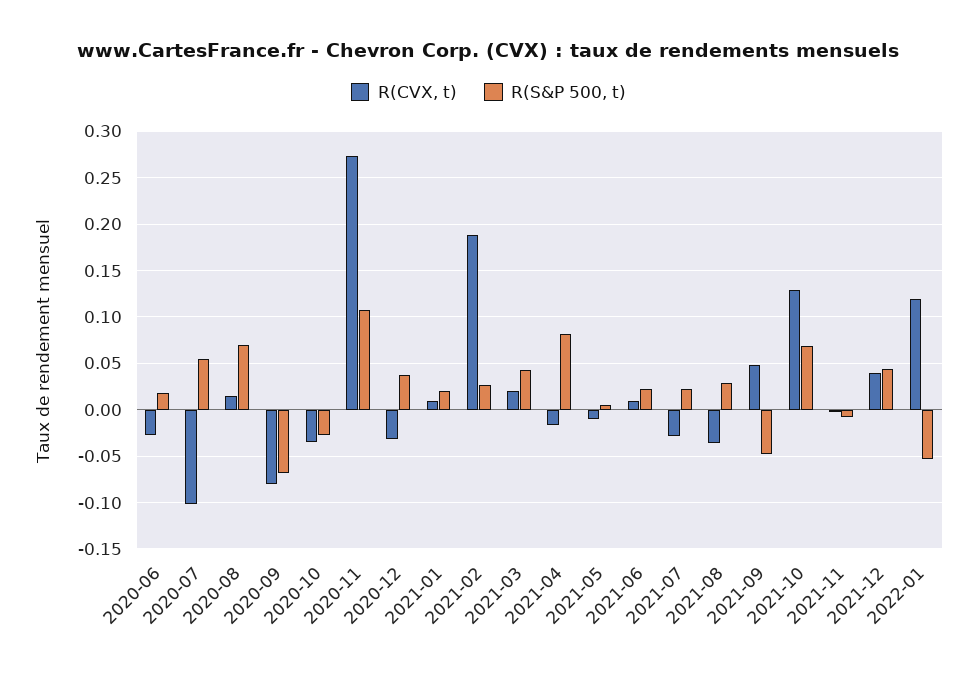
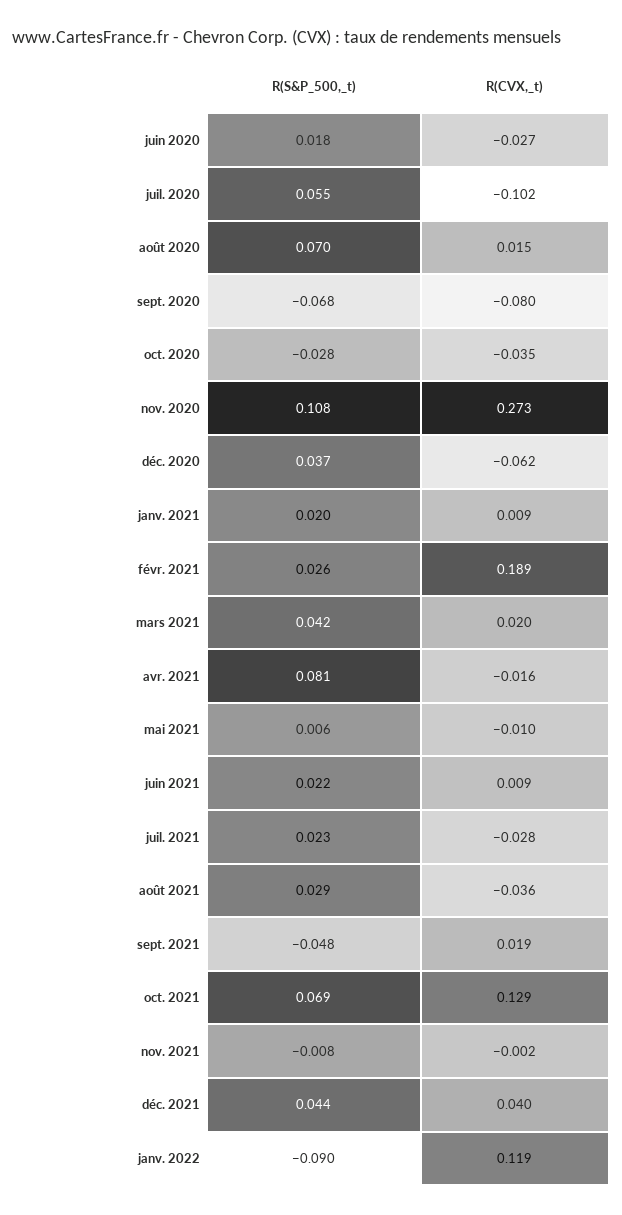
  {
    "R(CVX, t)": {
      "2020-06": -0.027,
      "2020-07": -0.102,
      "2020-08": 0.015,
      "2020-09": -0.08,
      "2020-10": -0.035,
      "2020-11": 0.273,
-     "2020-12": -0.03,
+     "2020-12": -0.062,
      "2021-01": 0.009,
      "2021-02": 0.189,
      "2021-03": 0.02,
      "2021-04": -0.016,
      "2021-05": -0.01,
      "2021-06": 0.009,
      "2021-07": -0.028,
      "2021-08": -0.036,
-     "2021-09": 0.05,
+     "2021-09": 0.019,
      "2021-10": 0.129,
      "2021-11": -0.002,
      "2021-12": 0.04,
      "2022-01": 0.119
    },
    "R(S&P 500, t)": {
      "2020-06": 0.018,
      "2020-07": 0.055,
      "2020-08": 0.07,
      "2020-09": -0.068,
      "2020-10": -0.028,
      "2020-11": 0.108,
      "2020-12": 0.037,
      "2021-01": 0.02,
      "2021-02": 0.026,
      "2021-03": 0.042,
      "2021-04": 0.081,
      "2021-05": 0.006,
      "2021-06": 0.022,
      "2021-07": 0.023,
      "2021-08": 0.029,
      "2021-09": -0.048,
      "2021-10": 0.069,
      "2021-11": -0.008,
      "2021-12": 0.044,
-     "2022-01": -0.05
+     "2022-01": -0.09
    }
  }

